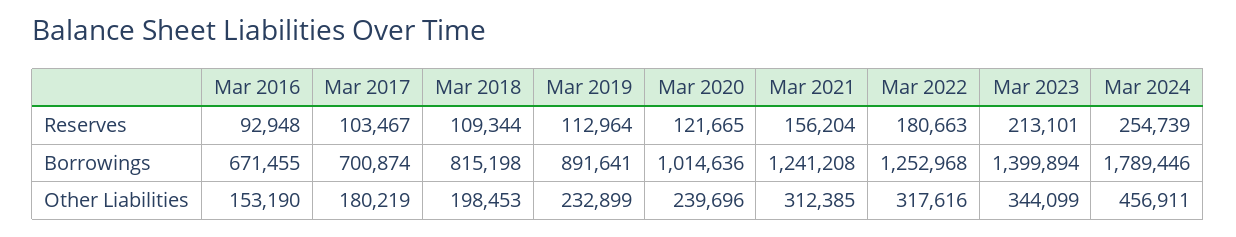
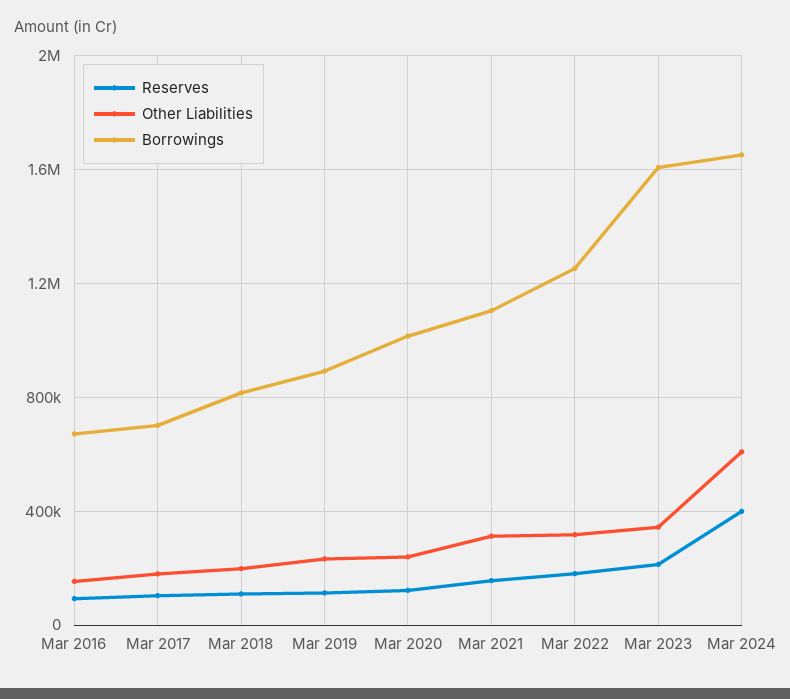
  {
    "Reserves": {
      "Mar 2016": 92948,
      "Mar 2017": 103467,
      "Mar 2018": 109344,
      "Mar 2019": 112964,
      "Mar 2020": 121665,
      "Mar 2021": 156204,
      "Mar 2022": 180663,
      "Mar 2023": 213101,
-     "Mar 2024": 254739
+     "Mar 2024": 400000
    },
    "Borrowings": {
      "Mar 2016": 671455,
      "Mar 2017": 700874,
      "Mar 2018": 815198,
      "Mar 2019": 891641,
      "Mar 2020": 1014636,
-     "Mar 2021": 1241208,
+     "Mar 2021": 1100000,
      "Mar 2022": 1252968,
-     "Mar 2023": 1399894,
+     "Mar 2023": 1600000,
-     "Mar 2024": 1789446
+     "Mar 2024": 1650000
    },
    "Other Liabilities": {
      "Mar 2016": 153190,
      "Mar 2017": 180219,
      "Mar 2018": 198453,
      "Mar 2019": 232899,
      "Mar 2020": 239696,
      "Mar 2021": 312385,
      "Mar 2022": 317616,
      "Mar 2023": 344099,
-     "Mar 2024": 456911
+     "Mar 2024": 600000
    }
  }

